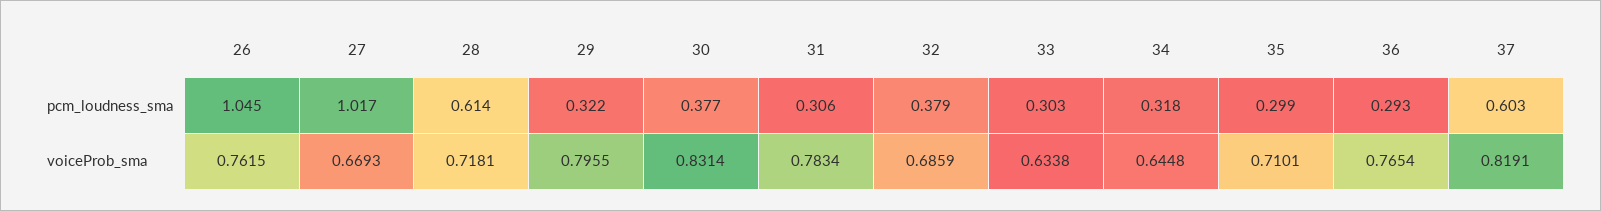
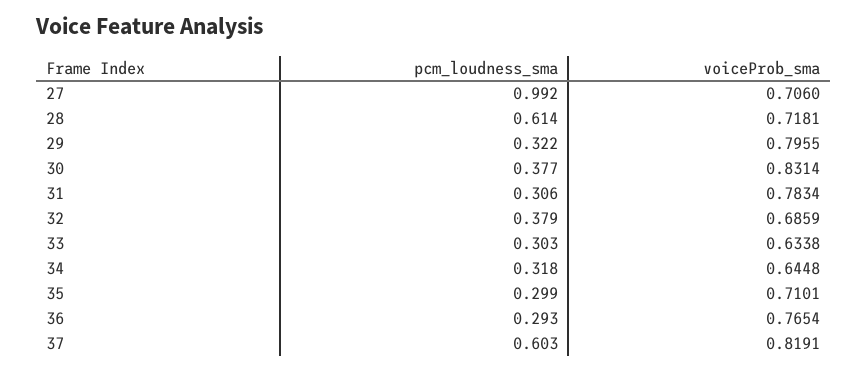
  {
-   "26": {
-     "pcm_loudness_sma": 1.045,
-     "voiceProb_sma": 0.7615
-   },
    "27": {
-     "pcm_loudness_sma": 1.017,
+     "pcm_loudness_sma": 0.992,
-     "voiceProb_sma": 0.6693
+     "voiceProb_sma": 0.706
    },
    "28": {
      "pcm_loudness_sma": 0.614,
      "voiceProb_sma": 0.7181
    },
    "29": {
      "pcm_loudness_sma": 0.322,
      "voiceProb_sma": 0.7955
    },
    "30": {
      "pcm_loudness_sma": 0.377,
      "voiceProb_sma": 0.8314
    },
    "31": {
      "pcm_loudness_sma": 0.306,
      "voiceProb_sma": 0.7834
    },
    "32": {
      "pcm_loudness_sma": 0.379,
      "voiceProb_sma": 0.6859
    },
    "33": {
      "pcm_loudness_sma": 0.303,
      "voiceProb_sma": 0.6338
    },
    "34": {
      "pcm_loudness_sma": 0.318,
      "voiceProb_sma": 0.6448
    },
    "35": {
      "pcm_loudness_sma": 0.299,
      "voiceProb_sma": 0.7101
    },
    "36": {
      "pcm_loudness_sma": 0.293,
      "voiceProb_sma": 0.7654
    },
    "37": {
      "pcm_loudness_sma": 0.603,
      "voiceProb_sma": 0.8191
    }
  }

